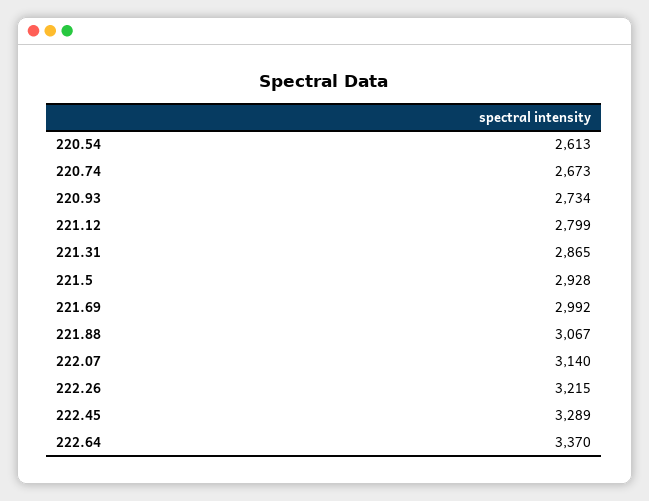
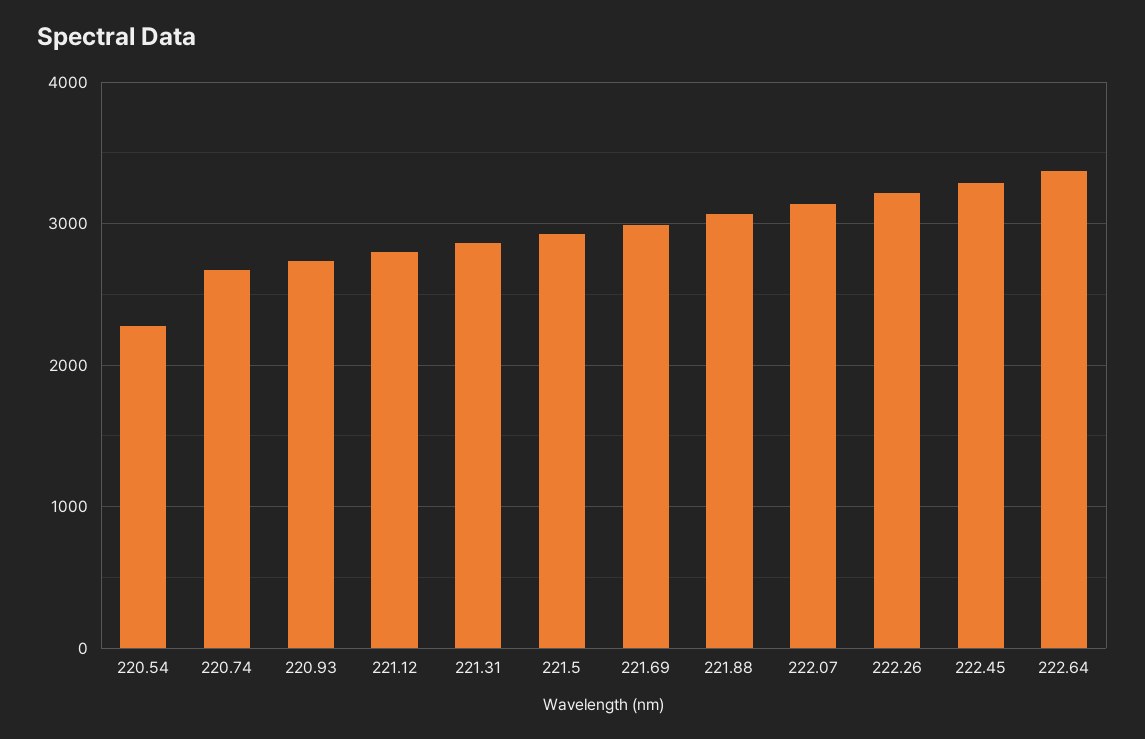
  {
-   "220.54": 2613,
+   "220.54": 2300,
    "220.74": 2673,
    "220.93": 2734,
    "221.12": 2799,
    "221.31": 2865,
    "221.5": 2928,
    "221.69": 2992,
    "221.88": 3067,
    "222.07": 3140,
    "222.26": 3215,
    "222.45": 3289,
    "222.64": 3370
  }

